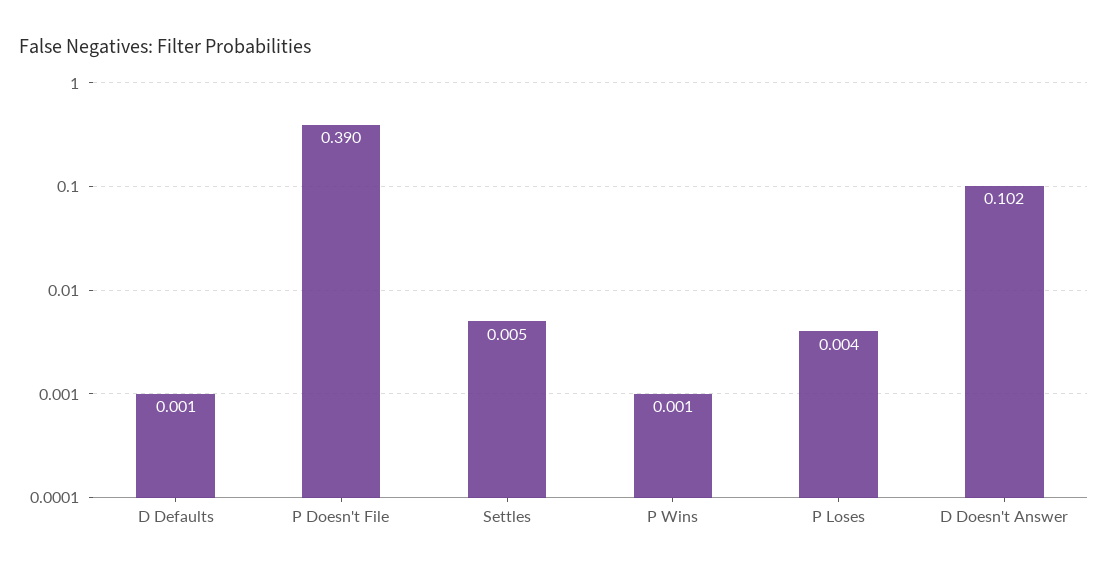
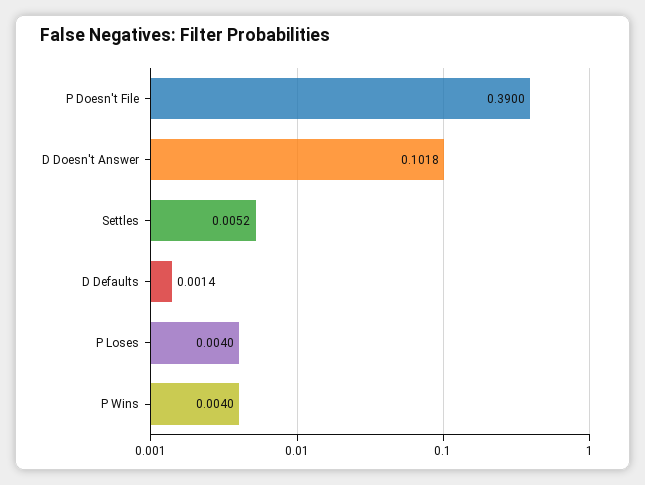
  {
    "D Defaults": 0.0014,
    "P Doesn't File": 0.39,
    "Settles": 0.0052,
-   "P Wins": 0.001,
+   "P Wins": 0.004,
    "P Loses": 0.004,
    "D Doesn't Answer": 0.1018
  }

